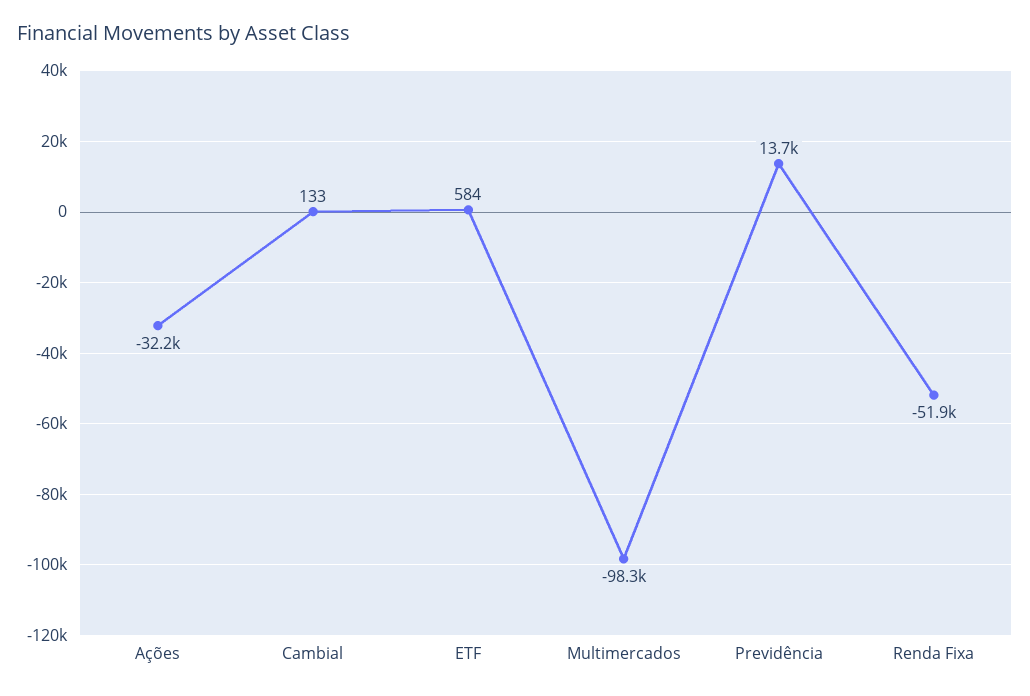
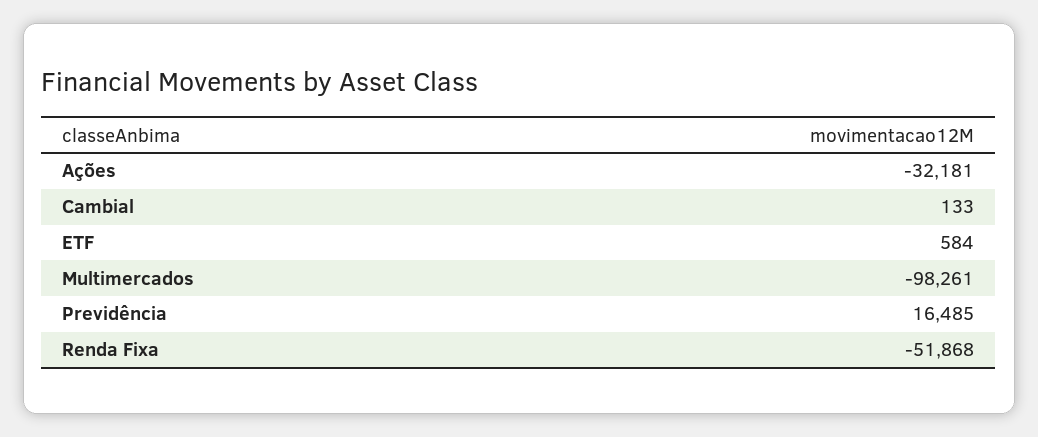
  {
    "Ações": -32181,
    "Cambial": 133,
    "ETF": 584,
    "Multimercados": -98261,
-   "Previdência": 13700,
+   "Previdência": 16485,
    "Renda Fixa": -51868
  }

